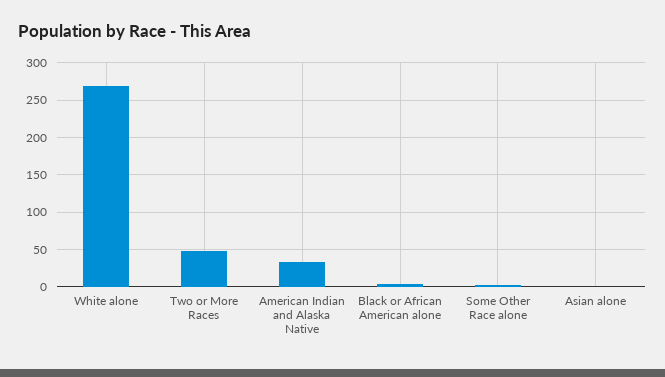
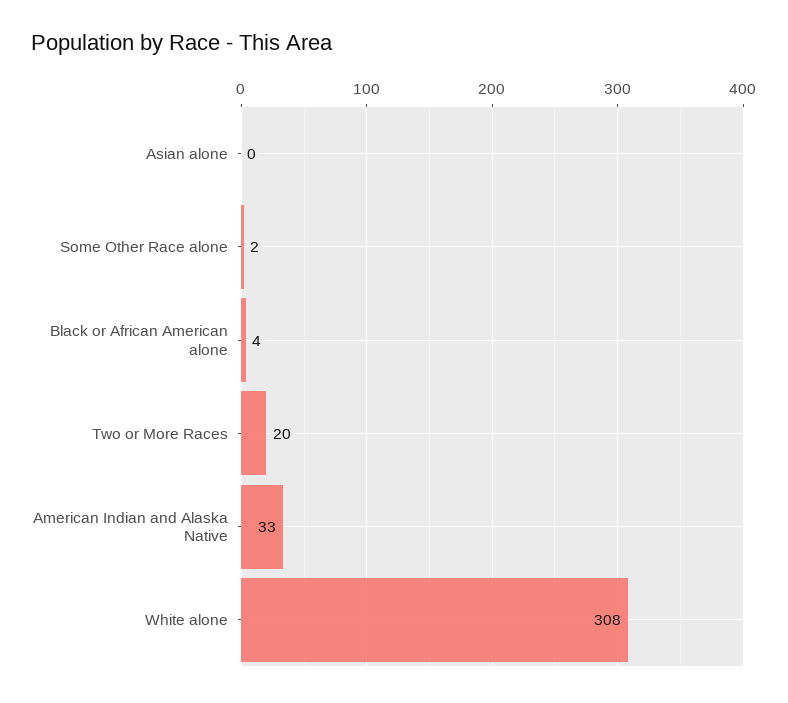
  {
-   "White alone": 270,
+   "White alone": 308,
-   "Two or More Races": 50,
+   "Two or More Races": 20,
    "American Indian and Alaska Native": 33,
    "Black or African American alone": 4,
    "Some Other Race alone": 2,
    "Asian alone": 0
  }

